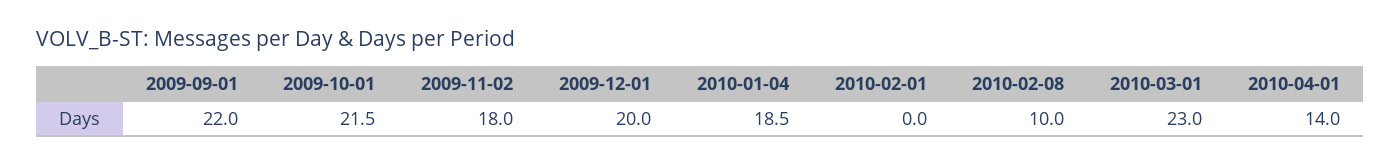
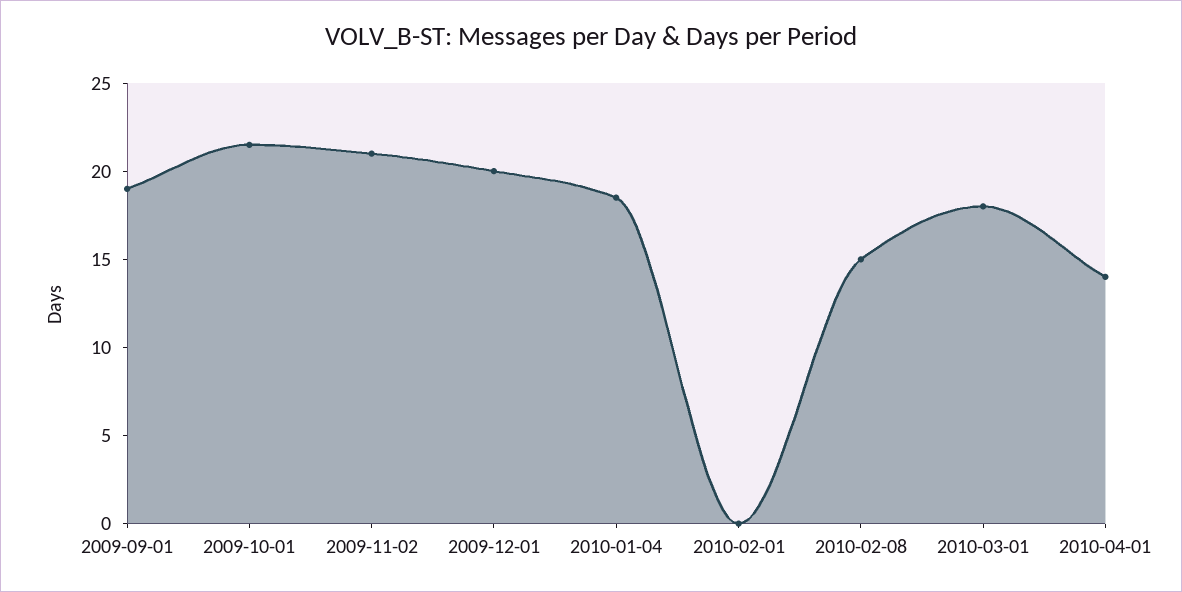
  {
-   "2009-09-01": 22,
+   "2009-09-01": 19,
    "2009-10-01": 21.5,
-   "2009-11-02": 18,
+   "2009-11-02": 21,
    "2009-12-01": 20,
    "2010-01-04": 18.5,
    "2010-02-01": 0,
-   "2010-02-08": 10,
+   "2010-02-08": 15,
-   "2010-03-01": 23,
+   "2010-03-01": 18,
    "2010-04-01": 14
  }

